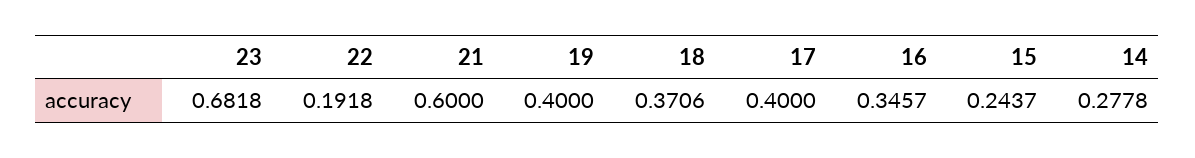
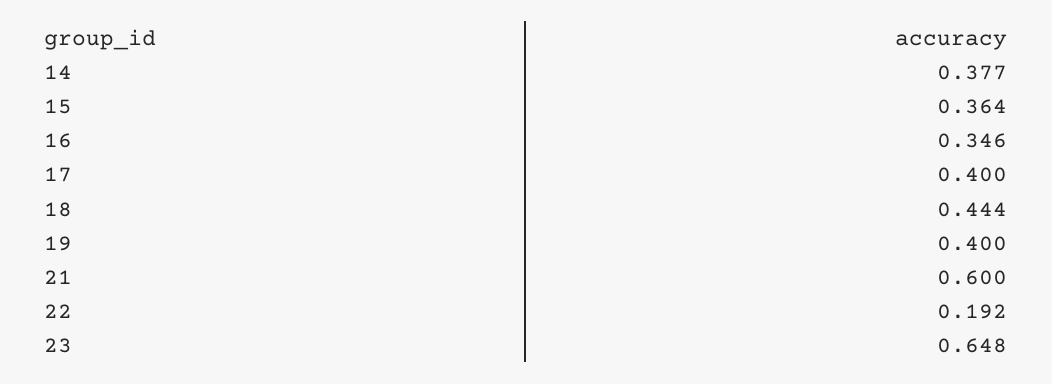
  {
-   "23": 0.6818,
+   "23": 0.648,
    "22": 0.1918,
    "21": 0.6,
    "19": 0.4,
-   "18": 0.3706,
+   "18": 0.444,
    "17": 0.4,
    "16": 0.3457,
-   "15": 0.2437,
+   "15": 0.364,
-   "14": 0.2778
+   "14": 0.377
  }

